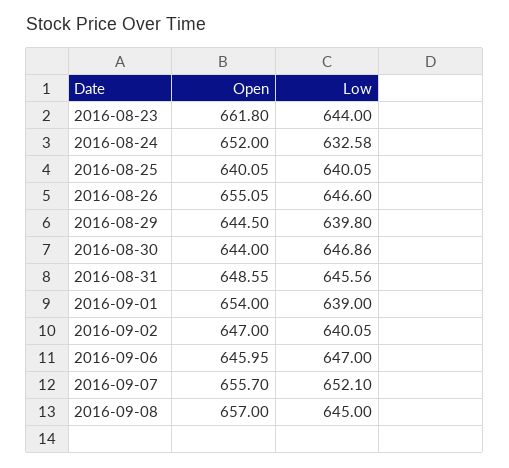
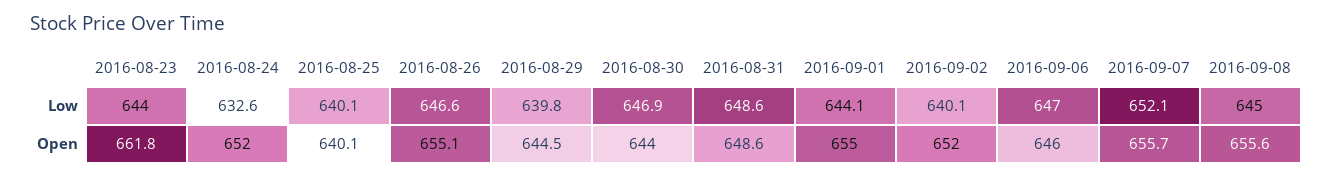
  {
    "Open": {
      "2016-08-23": 661.8,
      "2016-08-24": 652,
      "2016-08-25": 640.05,
      "2016-08-26": 655.05,
      "2016-08-29": 644.5,
      "2016-08-30": 644,
      "2016-08-31": 648.55,
-     "2016-09-01": 654,
+     "2016-09-01": 655,
-     "2016-09-02": 647,
+     "2016-09-02": 652,
      "2016-09-06": 645.95,
      "2016-09-07": 655.7,
-     "2016-09-08": 657
+     "2016-09-08": 655.6
    },
    "Low": {
      "2016-08-23": 644,
      "2016-08-24": 632.58,
      "2016-08-25": 640.05,
      "2016-08-26": 646.6,
      "2016-08-29": 639.8,
      "2016-08-30": 646.86,
-     "2016-08-31": 645.56,
+     "2016-08-31": 648.6,
-     "2016-09-01": 639,
+     "2016-09-01": 644.1,
      "2016-09-02": 640.05,
      "2016-09-06": 647,
      "2016-09-07": 652.1,
      "2016-09-08": 645
    }
  }

